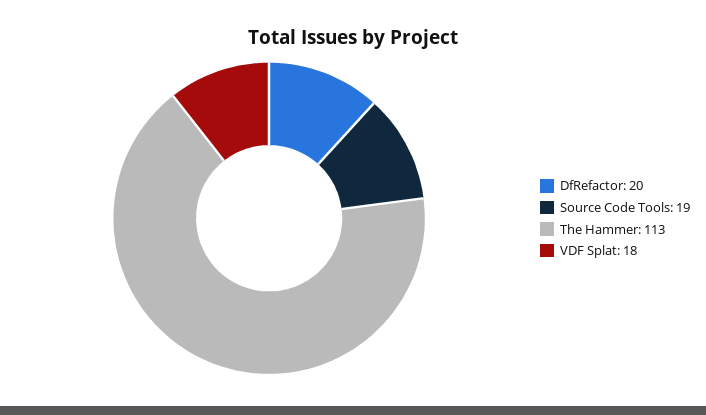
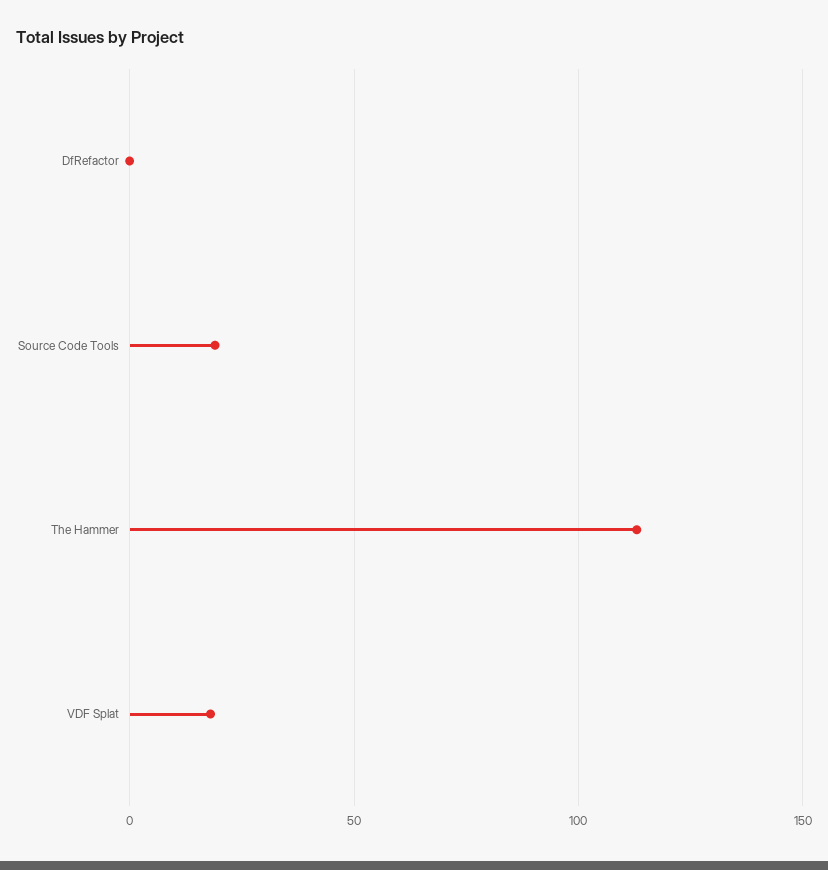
  {
-   "DfRefactor": 20,
+   "DfRefactor": 0,
    "Source Code Tools": 19,
    "The Hammer": 113,
    "VDF Splat": 18
  }

